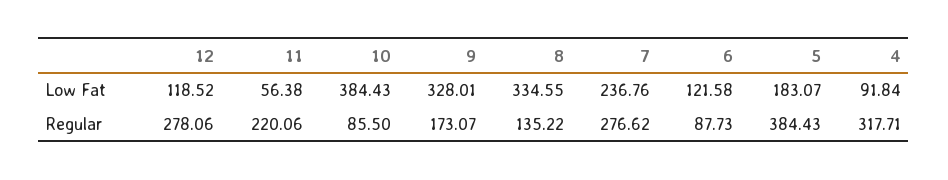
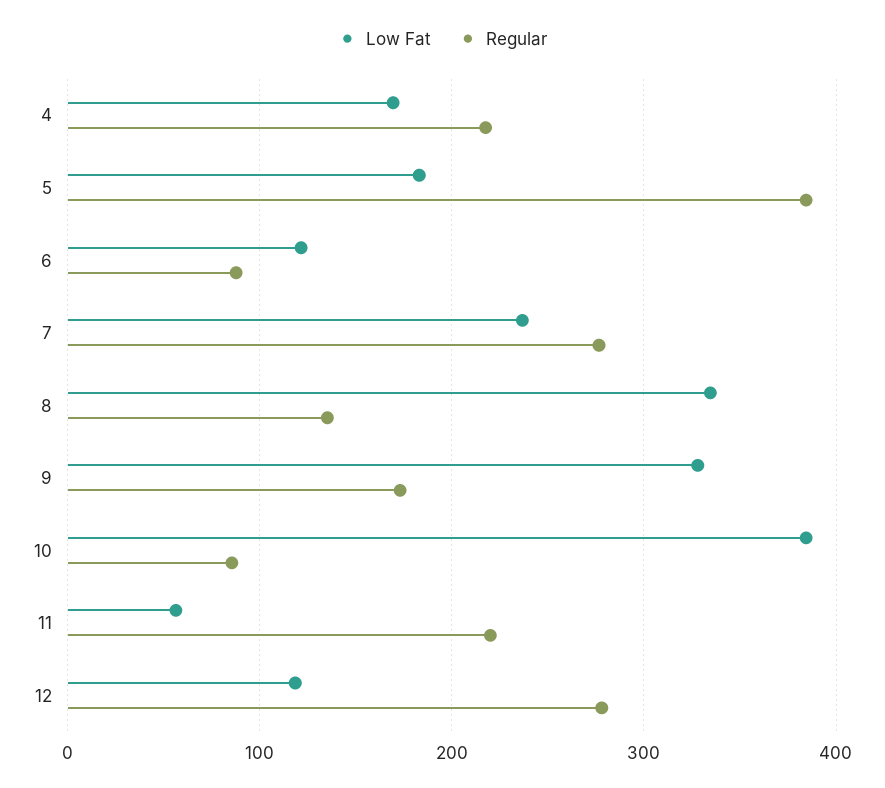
  {
    "Low Fat": {
      "12": 118.52,
      "11": 56.38,
      "10": 384.43,
      "9": 328.01,
      "8": 334.55,
      "7": 236.76,
      "6": 121.58,
      "5": 183.07,
-     "4": 91.84
+     "4": 170
    },
    "Regular": {
      "12": 278.06,
      "11": 220.06,
      "10": 85.5,
      "9": 173.07,
      "8": 135.22,
      "7": 276.62,
      "6": 87.73,
      "5": 384.43,
-     "4": 317.71
+     "4": 220
    }
  }

